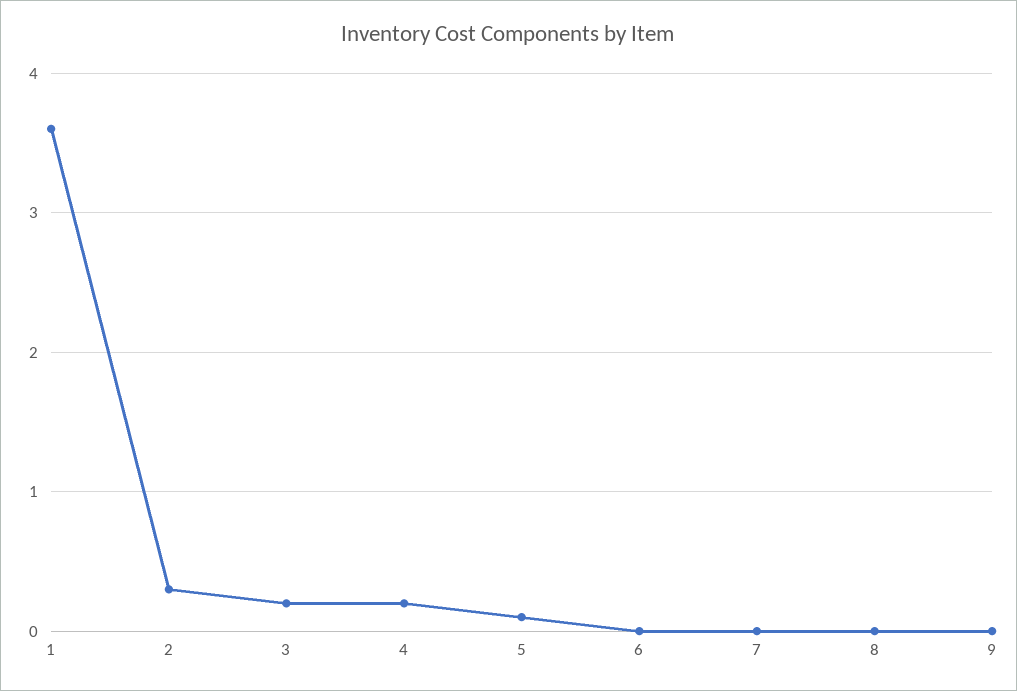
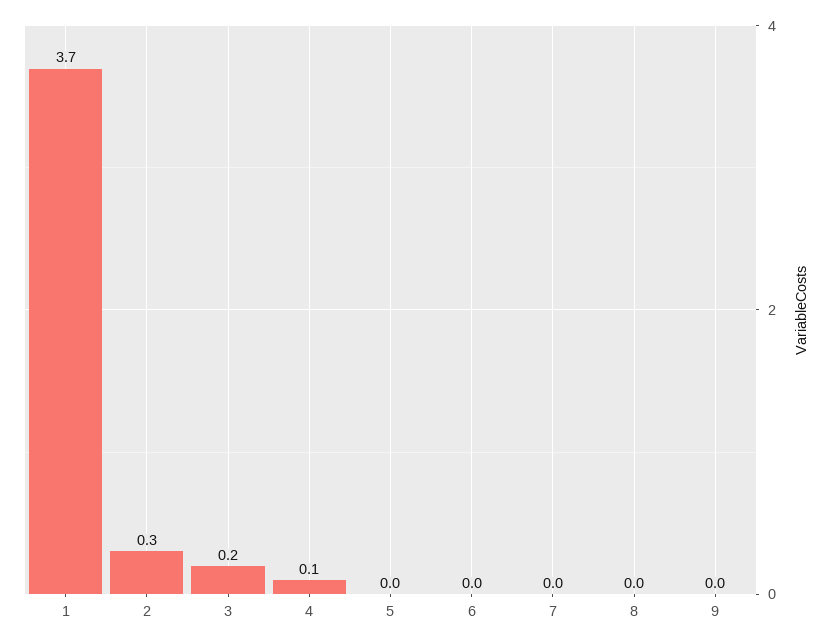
  {
-   "1": 3.6,
+   "1": 3.7,
    "2": 0.3,
    "3": 0.2,
-   "4": 0.2,
+   "4": 0.1,
-   "5": 0.1,
+   "5": 0,
    "6": 0,
    "7": 0,
    "8": 0,
    "9": 0
  }

